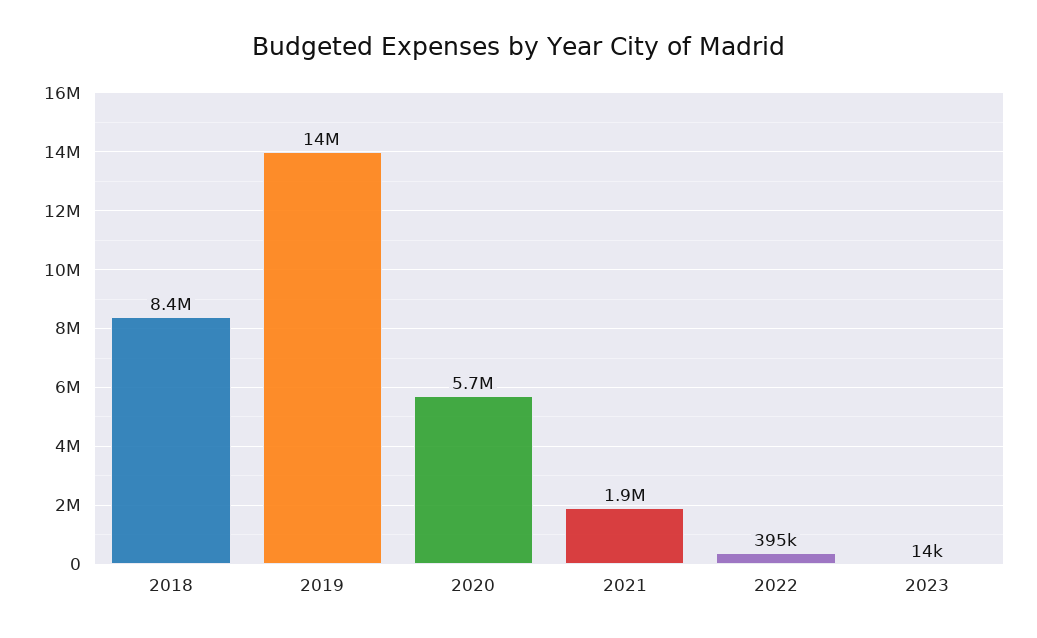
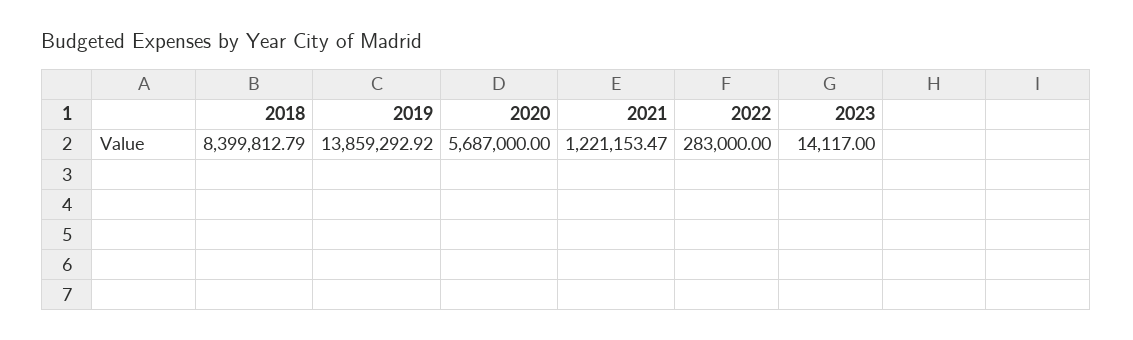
  {
    "2018": 8399812.79,
    "2019": 13859292.92,
    "2020": 5687000,
-   "2021": 1900000,
+   "2021": 1221153.47,
-   "2022": 395000,
+   "2022": 283000,
    "2023": 14117
  }

